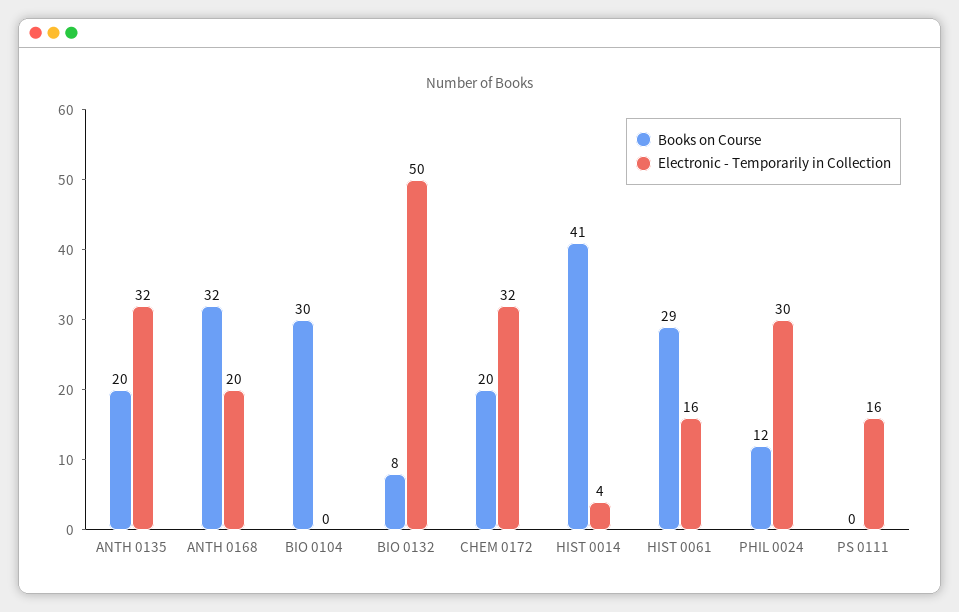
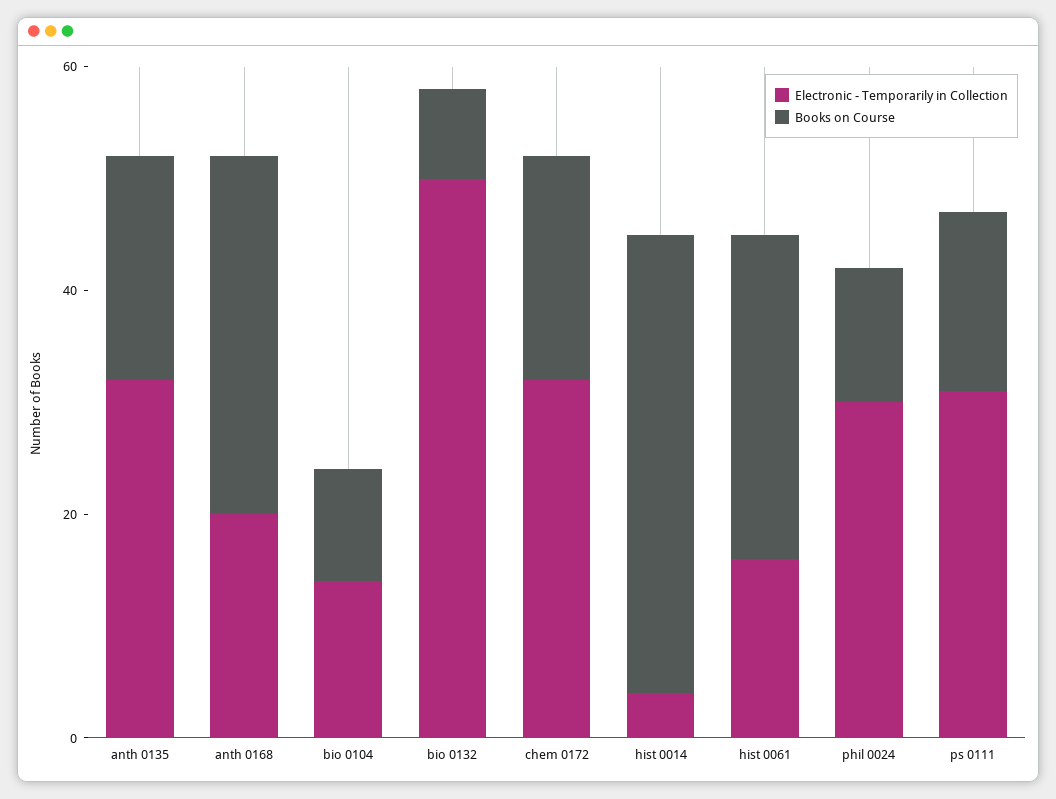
  {
    "Books on Course": {
      "ANTH 0135": 20,
      "ANTH 0168": 32,
-     "BIO 0104": 30,
+     "BIO 0104": 10,
      "BIO 0132": 8,
      "CHEM 0172": 20,
      "HIST 0014": 41,
      "HIST 0061": 29,
      "PHIL 0024": 12,
-     "PS 0111": 0
+     "PS 0111": 15
    },
    "Electronic - Temporarily in Collection": {
      "ANTH 0135": 32,
      "ANTH 0168": 20,
-     "BIO 0104": 0,
+     "BIO 0104": 15,
      "BIO 0132": 50,
      "CHEM 0172": 32,
      "HIST 0014": 4,
      "HIST 0061": 16,
      "PHIL 0024": 30,
-     "PS 0111": 16
+     "PS 0111": 30
    }
  }

